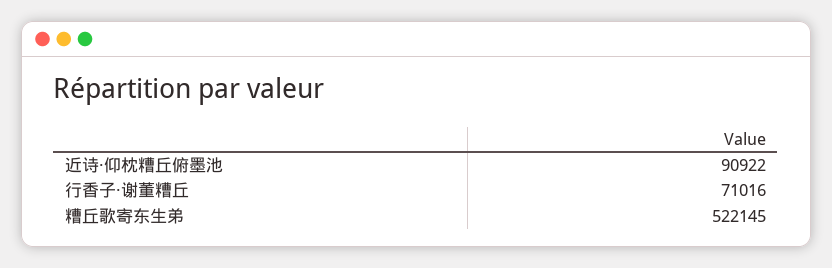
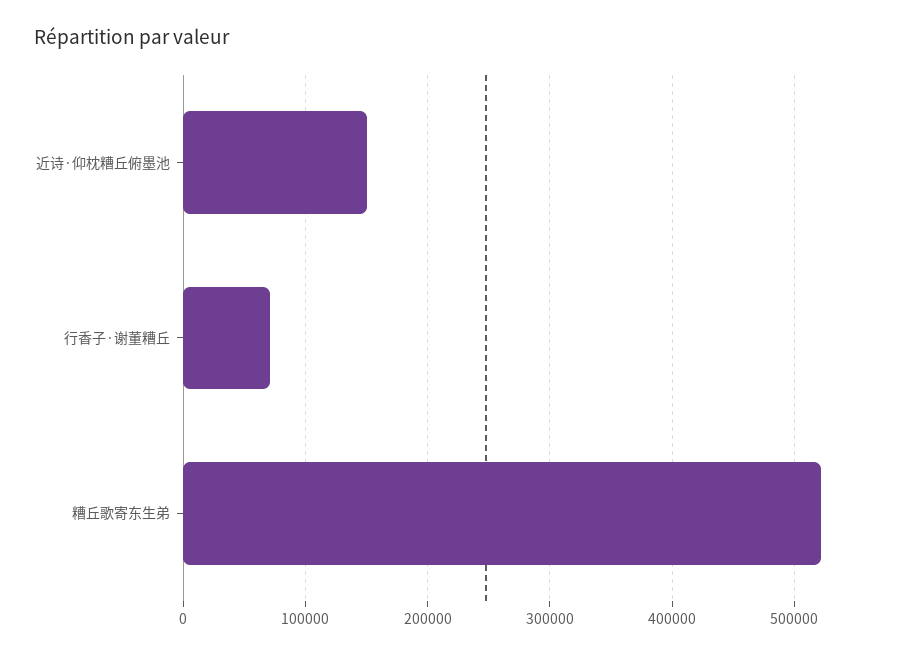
  {
-   "近诗·仰枕糟丘俯墨池": 90922,
+   "近诗·仰枕糟丘俯墨池": 150000,
    "行香子·谢董糟丘": 71016,
    "糟丘歌寄东生弟": 522145
  }

